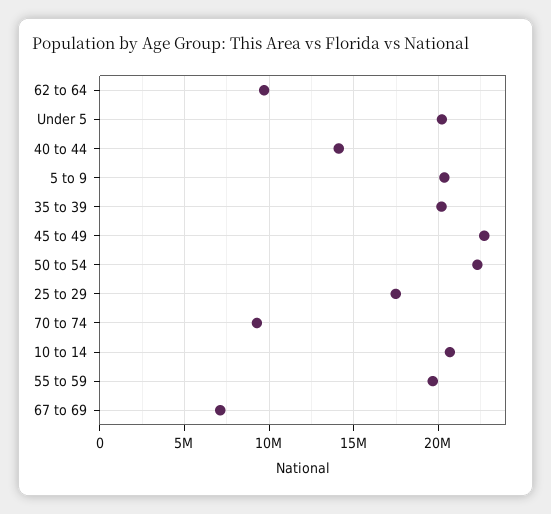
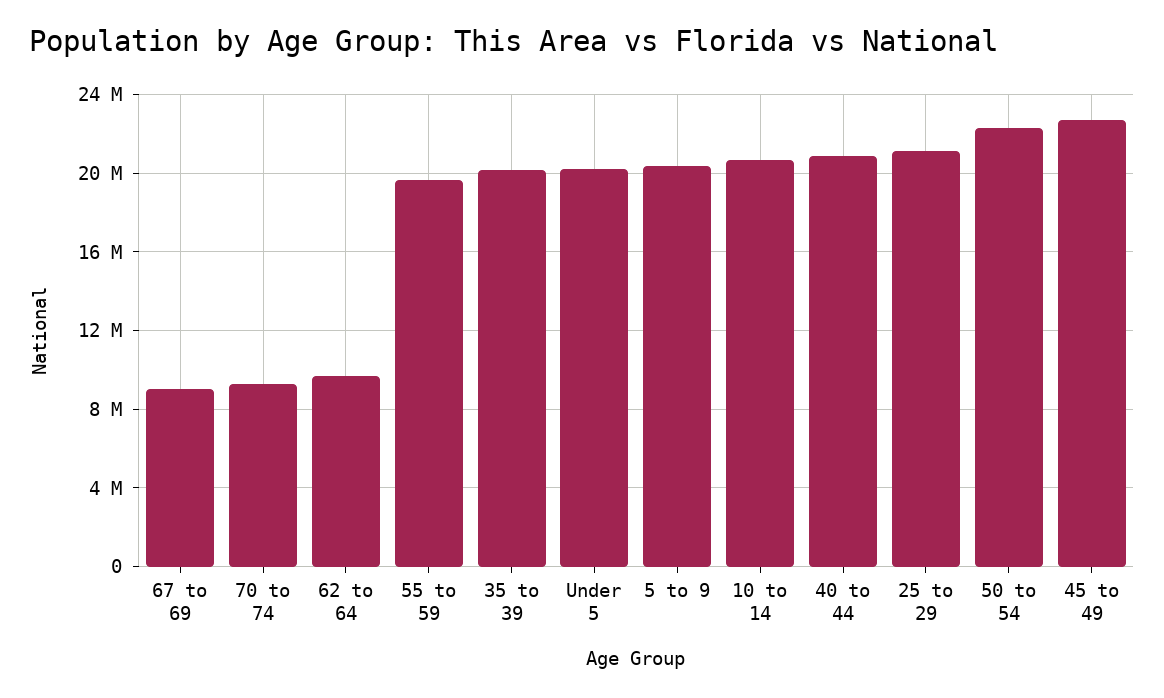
  {
    "62 to 64": 9500000,
    "Under 5": 20000000,
-   "40 to 44": 14000000,
+   "40 to 44": 21000000,
    "5 to 9": 20500000,
    "35 to 39": 20000000,
    "45 to 49": 22500000,
    "50 to 54": 22500000,
-   "25 to 29": 17500000,
+   "25 to 29": 21000000,
    "70 to 74": 9500000,
    "10 to 14": 20500000,
    "55 to 59": 19500000,
-   "67 to 69": 7000000
+   "67 to 69": 9000000
  }

